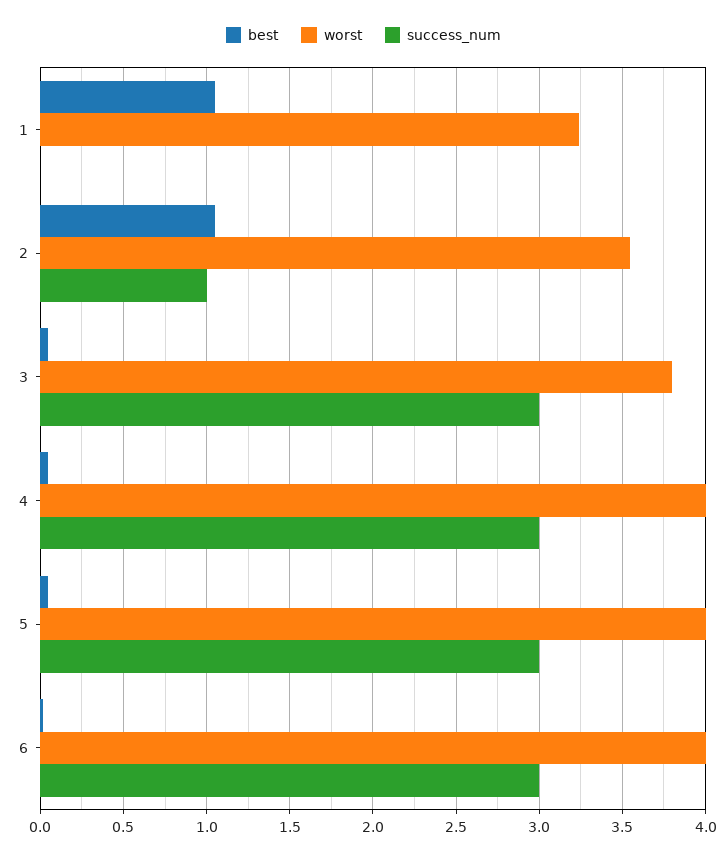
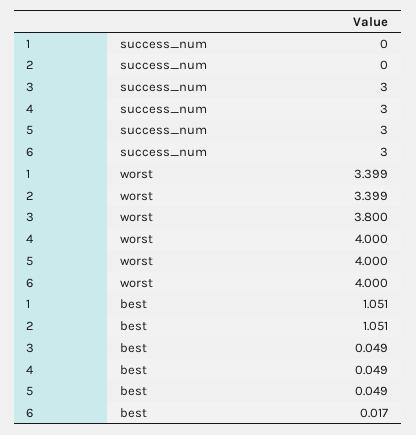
  {
    "best": {
      "1": 1.051,
      "2": 1.051,
      "3": 0.049,
      "4": 0.049,
      "5": 0.049,
      "6": 0.017
    },
    "worst": {
-     "1": 3.25,
+     "1": 3.399,
-     "2": 3.55,
+     "2": 3.399,
      "3": 3.8,
      "4": 4,
      "5": 4,
      "6": 4
    },
    "success_num": {
      "1": 0,
-     "2": 1,
+     "2": 0,
      "3": 3,
      "4": 3,
      "5": 3,
      "6": 3
    }
  }

